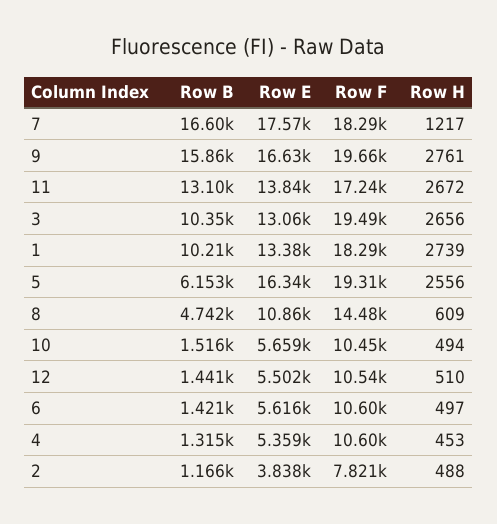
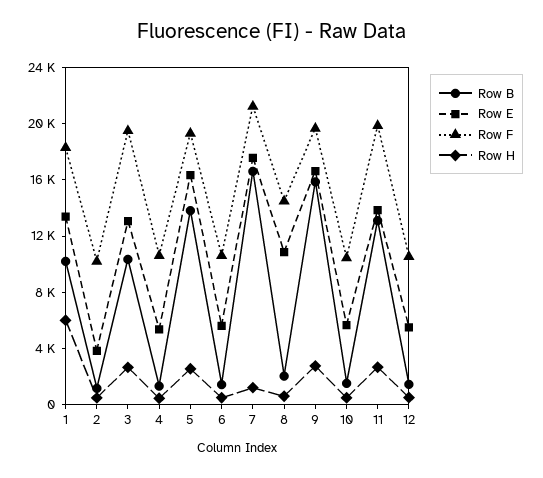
  {
    "Row B": {
      "7": 16600,
      "9": 15860,
      "11": 13100,
      "3": 10350,
      "1": 10210,
-     "5": 6153,
+     "5": 14000,
-     "8": 4742,
+     "8": 2000,
      "10": 1516,
      "12": 1441,
      "6": 1421,
      "4": 1315,
      "2": 1166
    },
    "Row E": {
      "7": 17570,
      "9": 16630,
      "11": 13840,
      "3": 13060,
      "1": 13380,
      "5": 16340,
      "8": 10860,
      "10": 5659,
      "12": 5502,
      "6": 5616,
      "4": 5359,
      "2": 3838
    },
    "Row F": {
-     "7": 18290,
+     "7": 21000,
      "9": 19660,
-     "11": 17240,
+     "11": 20000,
      "3": 19490,
      "1": 18290,
      "5": 19310,
      "8": 14480,
      "10": 10450,
      "12": 10540,
      "6": 10600,
      "4": 10600,
-     "2": 7821
+     "2": 10000
    },
    "Row H": {
      "7": 1217,
      "9": 2761,
      "11": 2672,
      "3": 2656,
-     "1": 2739,
+     "1": 6000,
      "5": 2556,
      "8": 609,
      "10": 494,
      "12": 510,
      "6": 497,
      "4": 453,
      "2": 488
    }
  }

